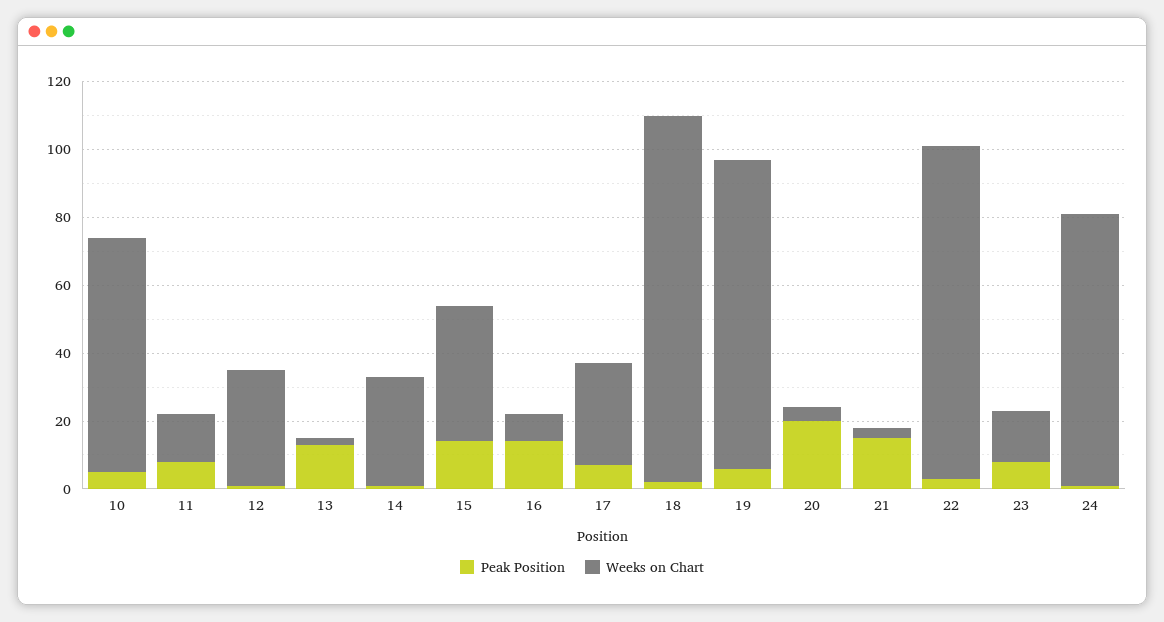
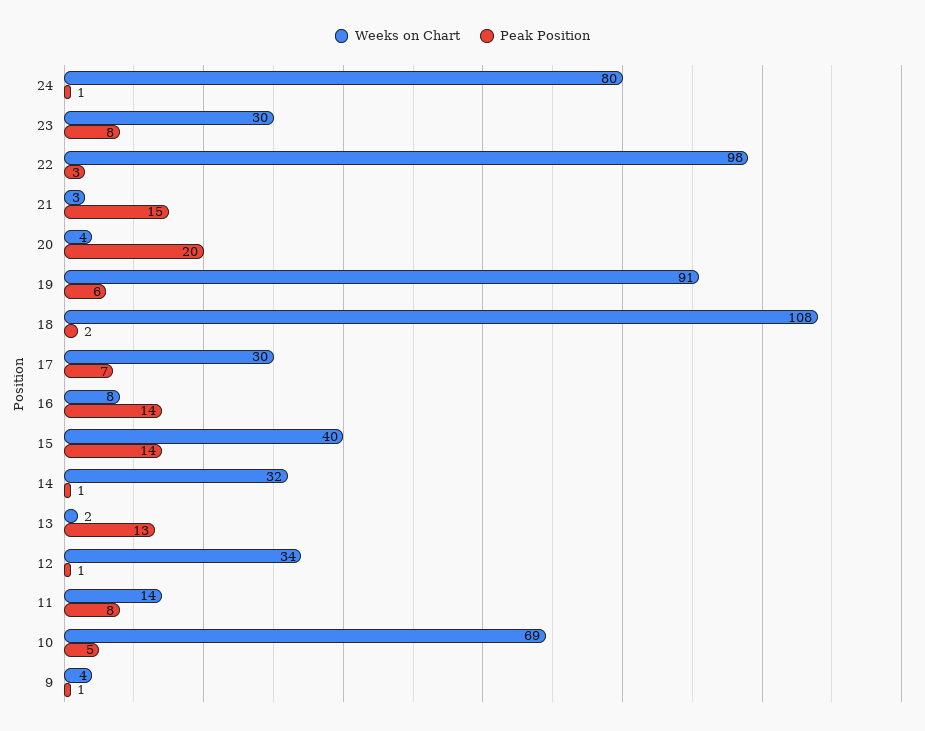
  {
    "Peak Position": {
      "10": 5,
      "11": 8,
      "12": 1,
      "13": 13,
      "14": 1,
      "15": 14,
      "16": 14,
      "17": 7,
      "18": 2,
      "19": 6,
      "20": 20,
      "21": 15,
      "22": 3,
      "23": 8,
-     "24": 1
+     "24": 1,
+     "9": 1
    },
    "Weeks on Chart": {
      "10": 69,
      "11": 14,
      "12": 34,
      "13": 2,
      "14": 32,
      "15": 40,
      "16": 8,
      "17": 30,
      "18": 108,
      "19": 91,
      "20": 4,
      "21": 3,
      "22": 98,
-     "23": 15,
+     "23": 30,
-     "24": 80
+     "24": 80,
+     "9": 4
    }
  }

